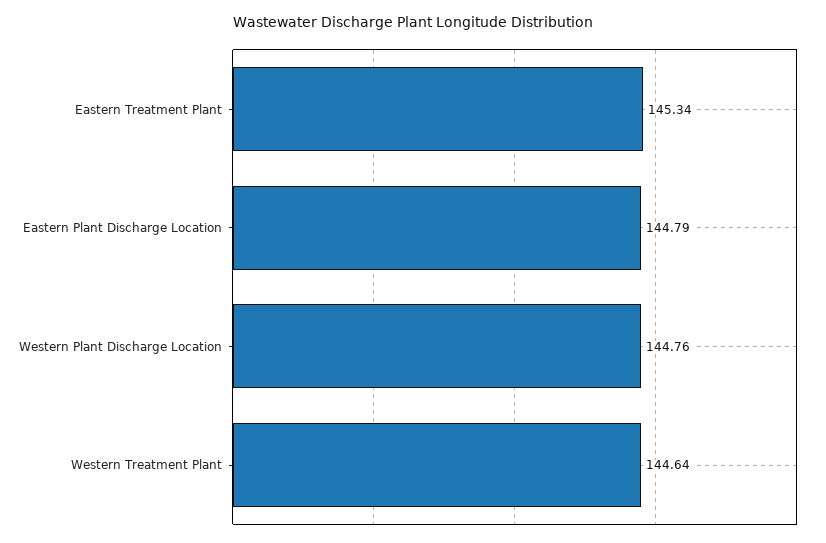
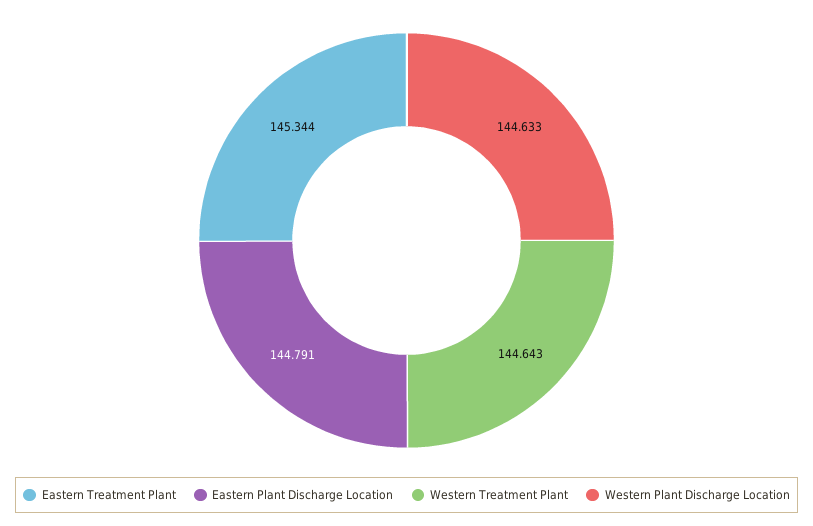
  {
    "Eastern Treatment Plant": 145.344,
    "Eastern Plant Discharge Location": 144.791,
-   "Western Plant Discharge Location": 144.76,
+   "Western Plant Discharge Location": 144.633,
    "Western Treatment Plant": 144.643
  }

